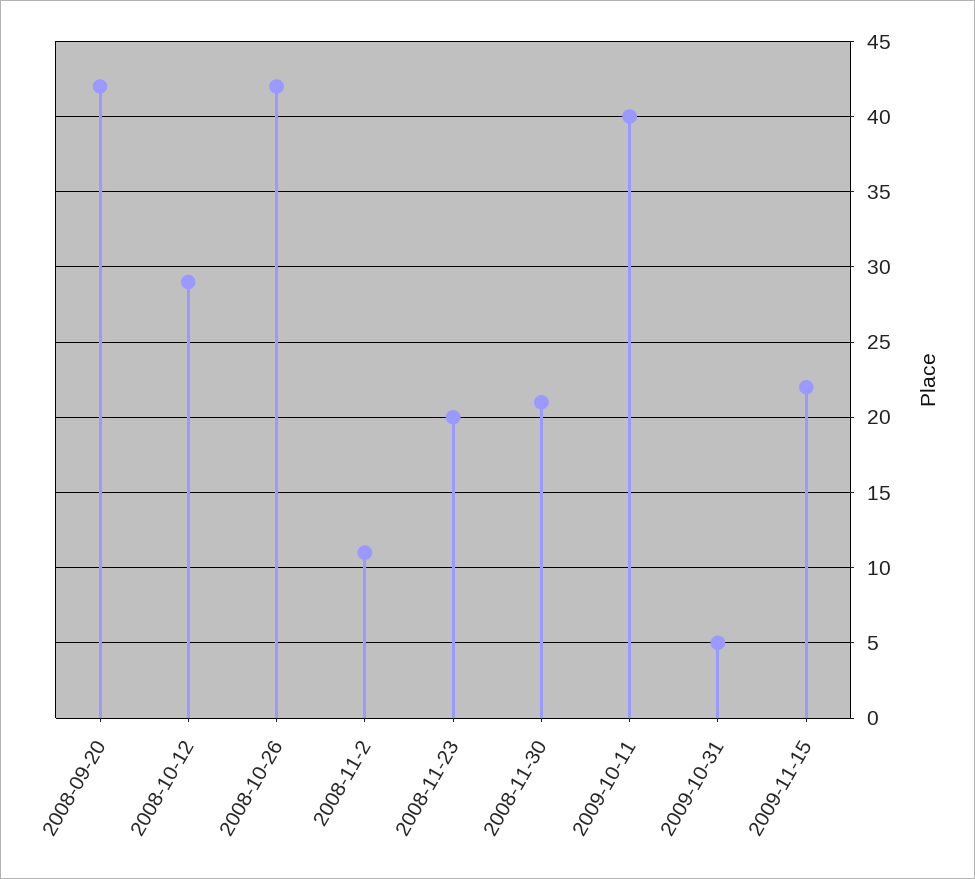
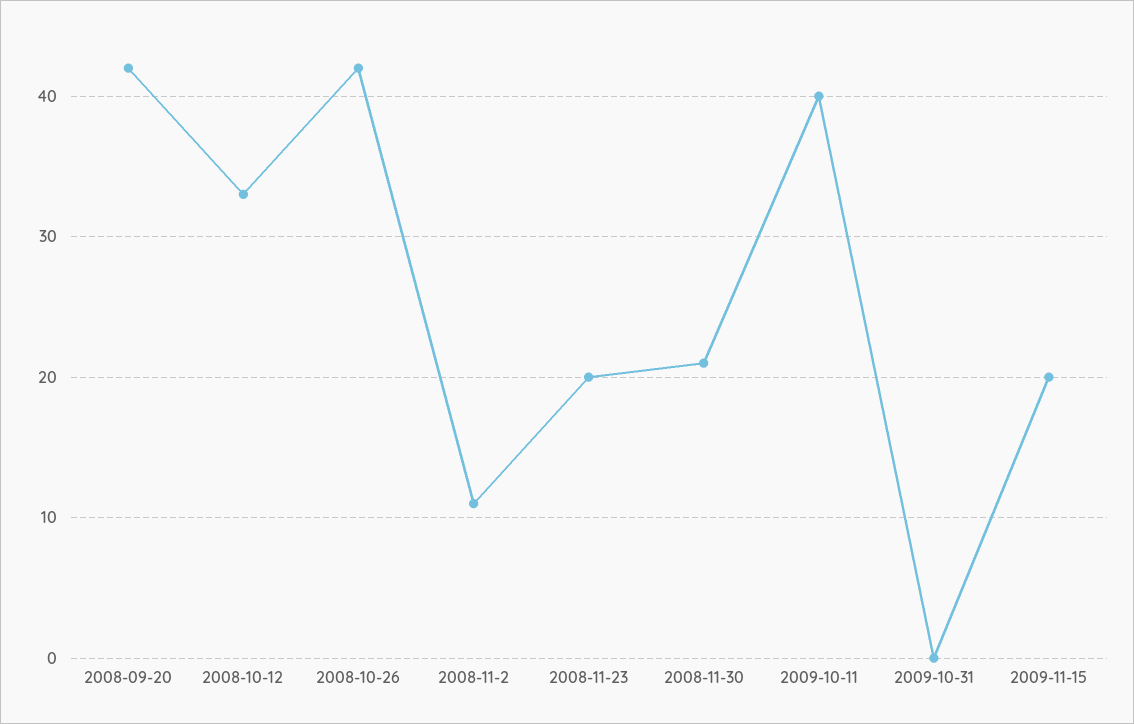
  {
    "2008-09-20": 42,
-   "2008-10-12": 29,
+   "2008-10-12": 33,
    "2008-10-26": 42,
    "2008-11-2": 11,
    "2008-11-23": 20,
    "2008-11-30": 21,
    "2009-10-11": 40,
-   "2009-10-31": 5,
+   "2009-10-31": 0,
-   "2009-11-15": 22
+   "2009-11-15": 20
  }

